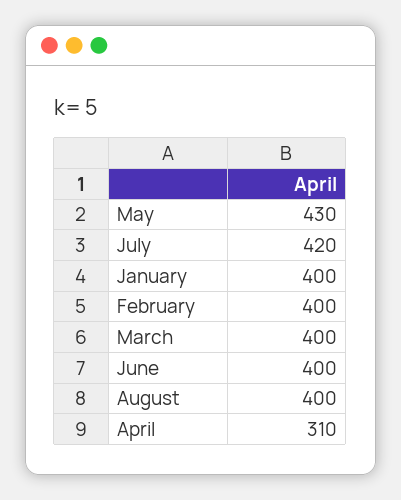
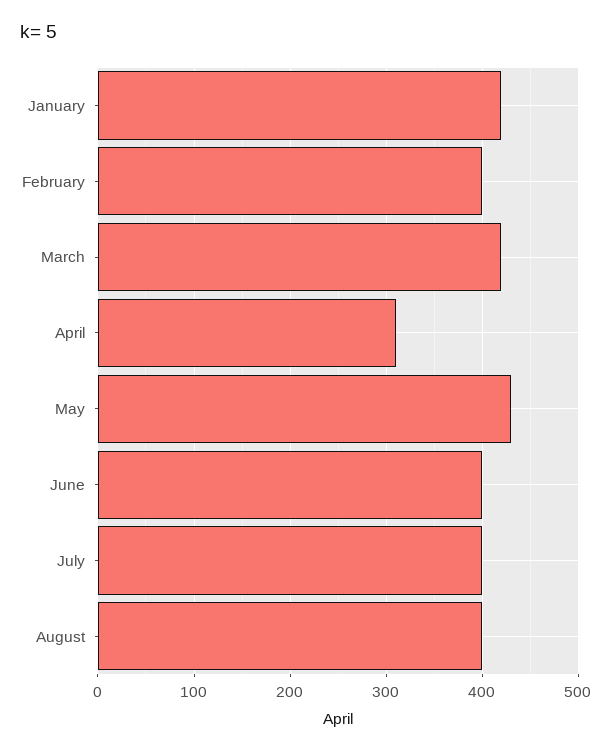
  {
    "May": 430,
-   "July": 420,
+   "July": 400,
-   "January": 400,
+   "January": 420,
    "February": 400,
-   "March": 400,
+   "March": 420,
    "June": 400,
    "August": 400,
    "April": 310
  }

